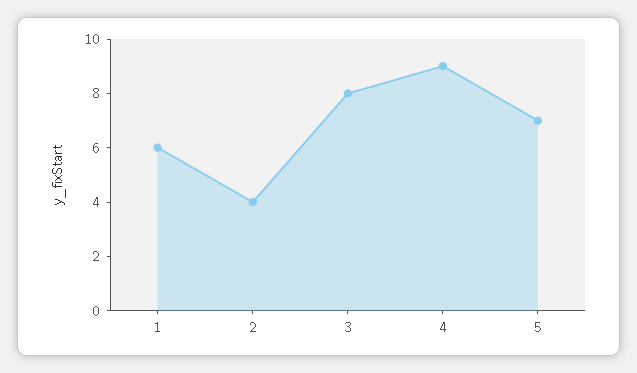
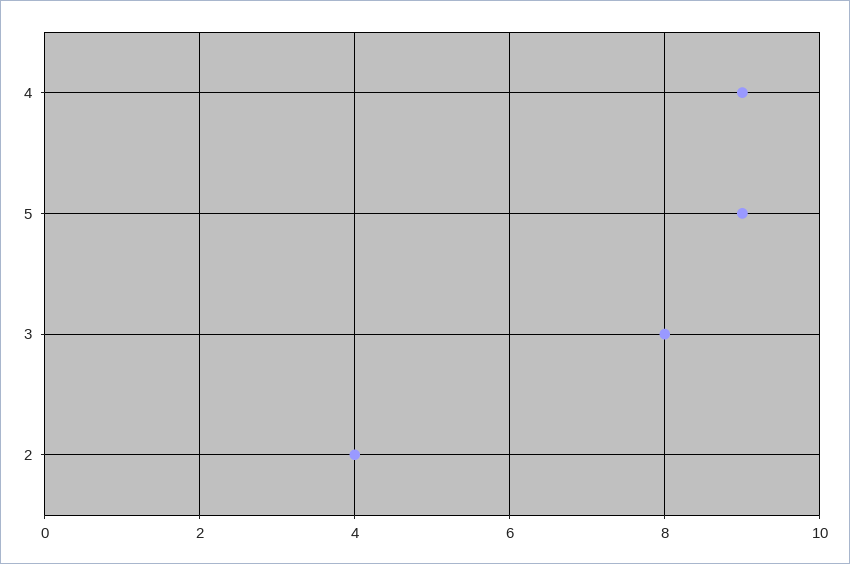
  {
-   "1": 6,
    "2": 4,
    "3": 8,
    "4": 9,
-   "5": 7
+   "5": 9
  }

